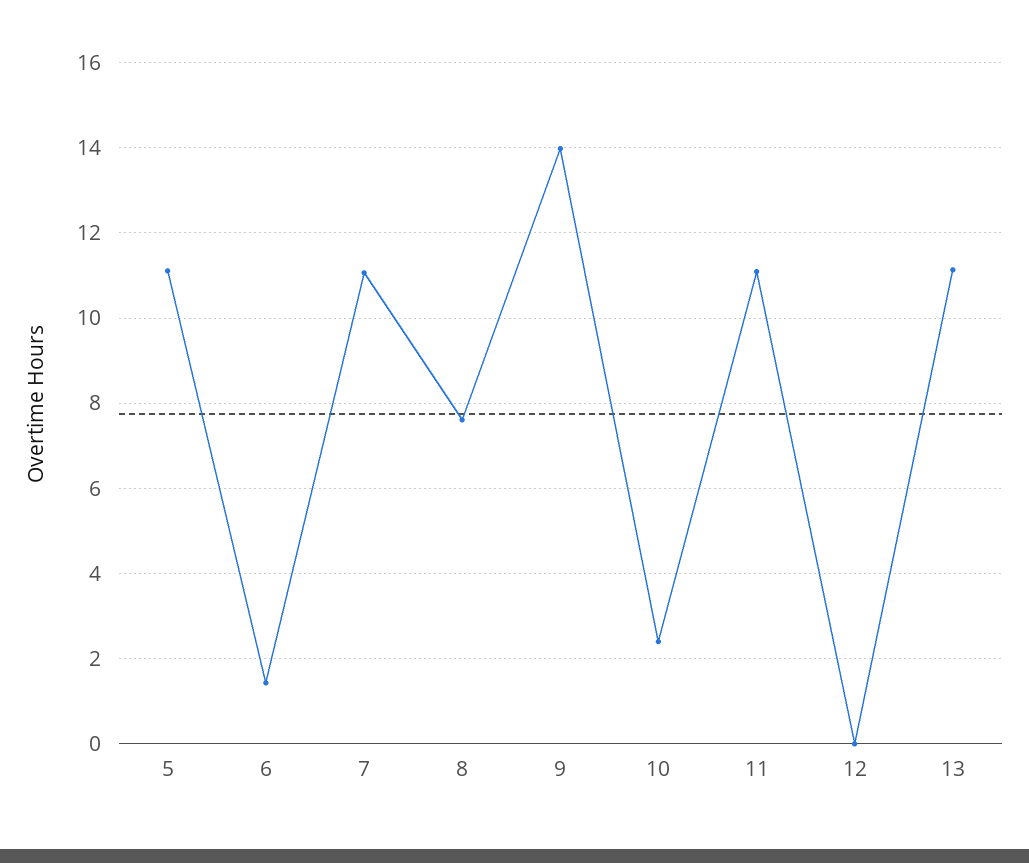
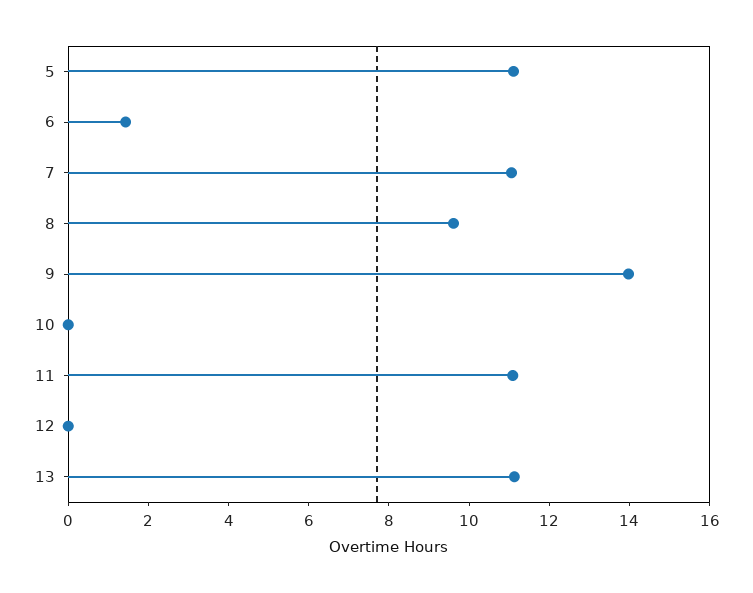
  {
    "5": 11.2,
    "6": 1.4,
    "7": 11,
-   "8": 7.6,
+   "8": 9.5,
    "9": 14,
-   "10": 2.4,
+   "10": 0,
    "11": 11,
    "12": 0,
    "13": 11.2
  }

